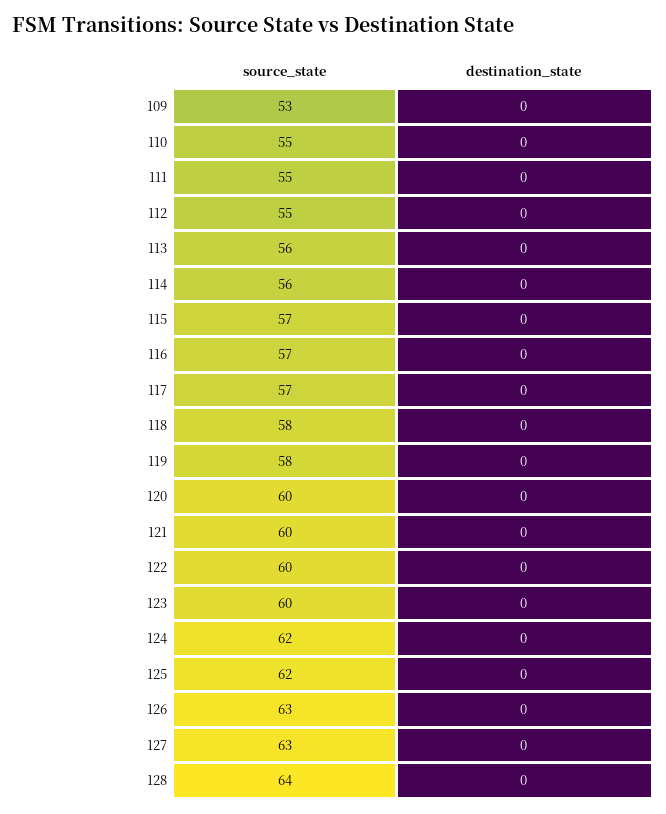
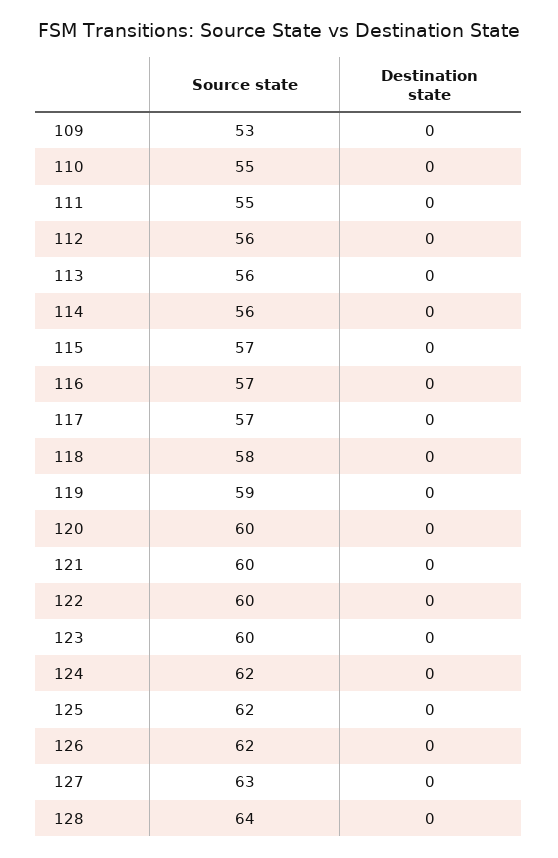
  {
    "source_state": {
      "109": 53,
      "110": 55,
      "111": 55,
-     "112": 55,
+     "112": 56,
      "113": 56,
      "114": 56,
      "115": 57,
      "116": 57,
      "117": 57,
      "118": 58,
-     "119": 58,
+     "119": 59,
      "120": 60,
      "121": 60,
      "122": 60,
      "123": 60,
      "124": 62,
      "125": 62,
-     "126": 63,
+     "126": 62,
      "127": 63,
      "128": 64
    },
    "destination_state": {
      "109": 0,
      "110": 0,
      "111": 0,
      "112": 0,
      "113": 0,
      "114": 0,
      "115": 0,
      "116": 0,
      "117": 0,
      "118": 0,
      "119": 0,
      "120": 0,
      "121": 0,
      "122": 0,
      "123": 0,
      "124": 0,
      "125": 0,
      "126": 0,
      "127": 0,
      "128": 0
    }
  }

